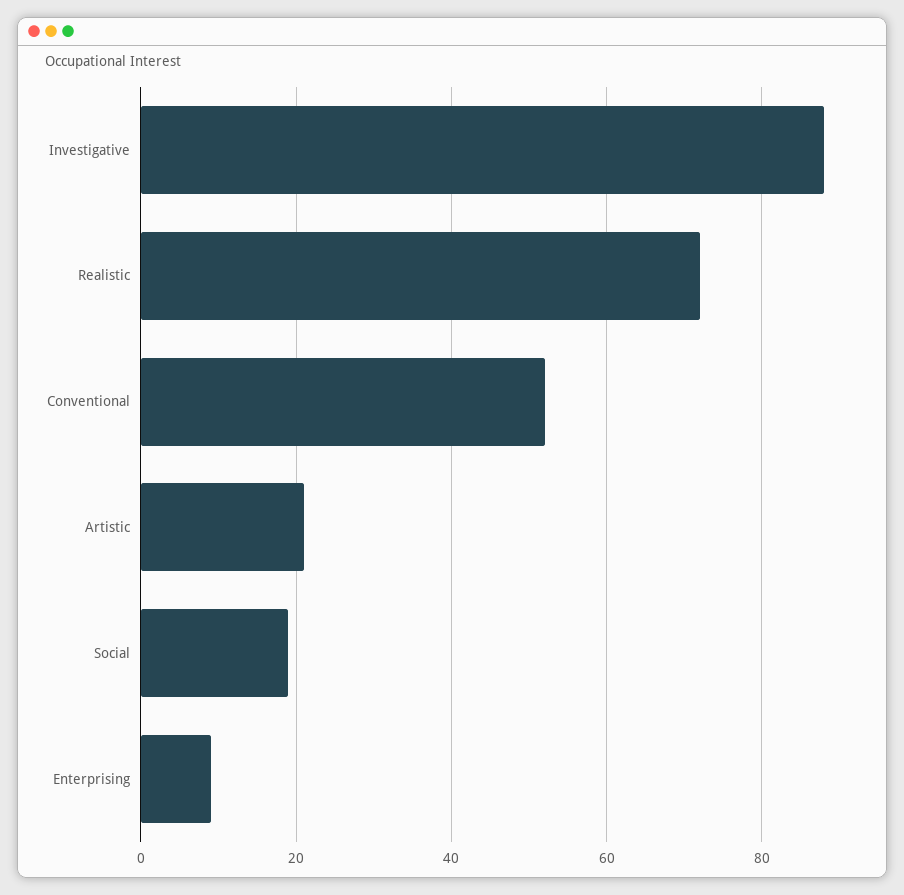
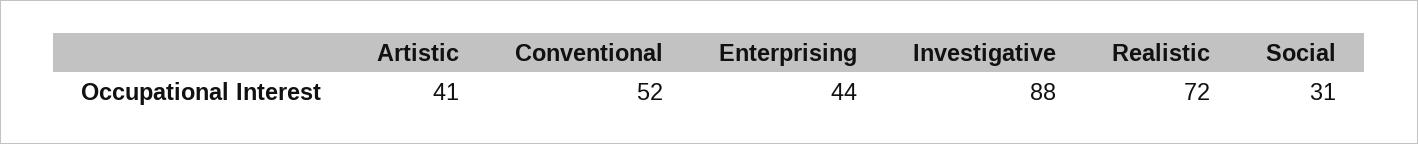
  {
    "Investigative": 88,
    "Realistic": 72,
    "Conventional": 52,
-   "Artistic": 20,
+   "Artistic": 41,
-   "Social": 20,
+   "Social": 31,
-   "Enterprising": 10
+   "Enterprising": 44
  }

